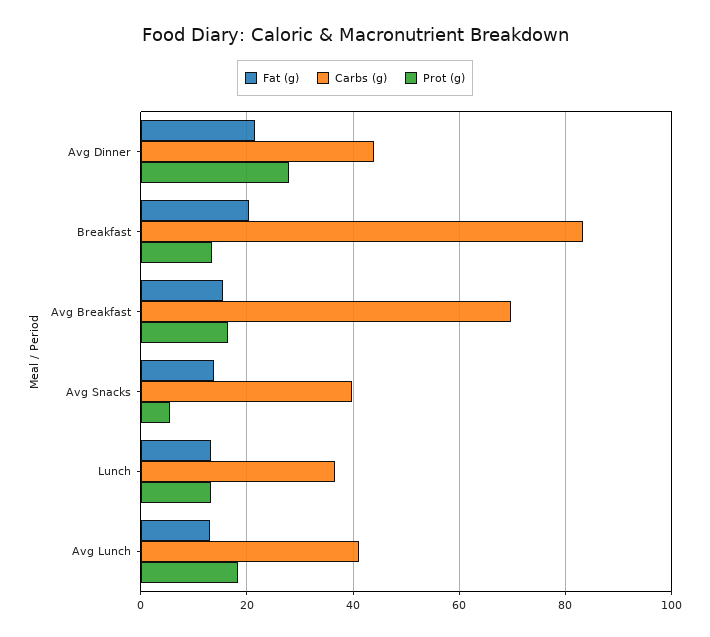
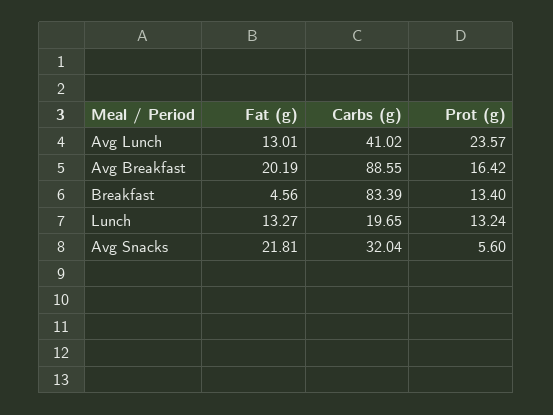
  {
    "Fat (g)": {
-     "Avg Dinner": 22,
-     "Breakfast": 20,
+     "Breakfast": 4.56,
-     "Avg Breakfast": 16,
+     "Avg Breakfast": 20.19,
-     "Avg Snacks": 14,
+     "Avg Snacks": 21.81,
      "Lunch": 13.27,
      "Avg Lunch": 13.01
    },
    "Carbs (g)": {
-     "Avg Dinner": 44,
      "Breakfast": 83.39,
-     "Avg Breakfast": 70,
+     "Avg Breakfast": 88.55,
-     "Avg Snacks": 40,
+     "Avg Snacks": 32.04,
-     "Lunch": 36,
+     "Lunch": 19.65,
      "Avg Lunch": 41.02
    },
    "Prot (g)": {
-     "Avg Dinner": 28,
      "Breakfast": 13.4,
      "Avg Breakfast": 16.42,
      "Avg Snacks": 5.6,
      "Lunch": 13.24,
-     "Avg Lunch": 18
+     "Avg Lunch": 23.57
    }
  }

